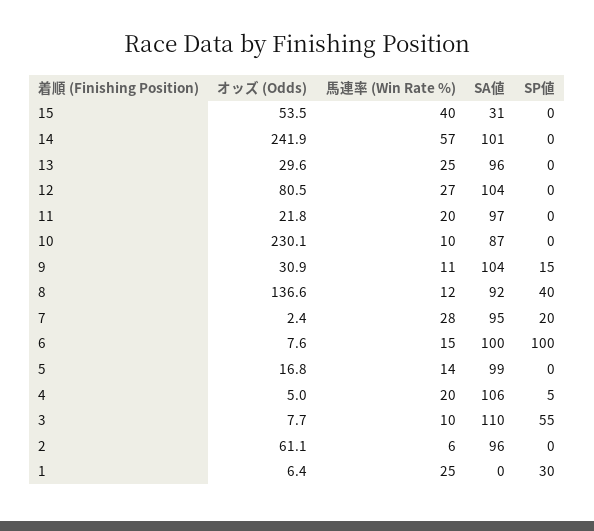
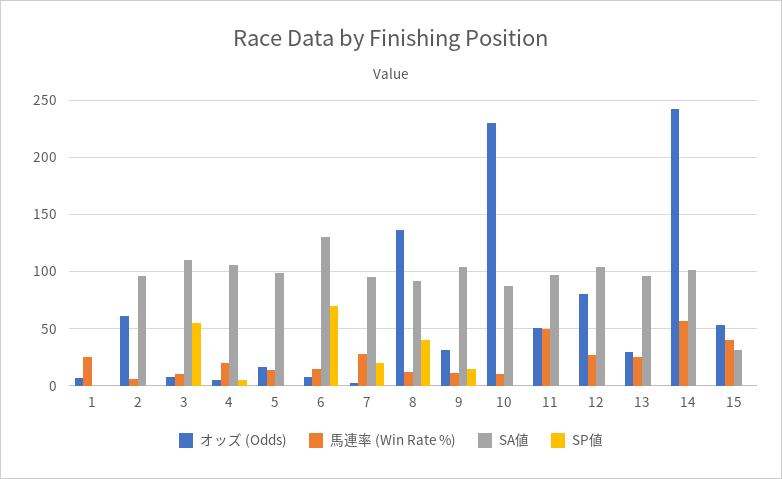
  {
    "オッズ (Odds)": {
      "15": 53.5,
      "14": 241.9,
      "13": 29.6,
      "12": 80.5,
-     "11": 21.8,
+     "11": 50,
      "10": 230.1,
      "9": 30.9,
      "8": 136.6,
      "7": 2.4,
      "6": 7.6,
      "5": 16.8,
      "4": 5,
      "3": 7.7,
      "2": 61.1,
      "1": 6.4
    },
    "馬連率 (Win Rate %)": {
      "15": 40,
      "14": 57,
      "13": 25,
      "12": 27,
-     "11": 20,
+     "11": 50,
      "10": 10,
      "9": 11,
      "8": 12,
      "7": 28,
      "6": 15,
      "5": 14,
      "4": 20,
      "3": 10,
      "2": 6,
      "1": 25
    },
    "SA値": {
      "15": 31,
      "14": 101,
      "13": 96,
      "12": 104,
      "11": 97,
      "10": 87,
      "9": 104,
      "8": 92,
      "7": 95,
-     "6": 100,
+     "6": 130,
      "5": 99,
      "4": 106,
      "3": 110,
      "2": 96,
      "1": 0
    },
    "SP値": {
      "15": 0,
      "14": 0,
      "13": 0,
      "12": 0,
      "11": 0,
      "10": 0,
      "9": 15,
      "8": 40,
      "7": 20,
-     "6": 100,
+     "6": 70,
      "5": 0,
      "4": 5,
      "3": 55,
      "2": 0,
-     "1": 30
+     "1": 0
    }
  }

